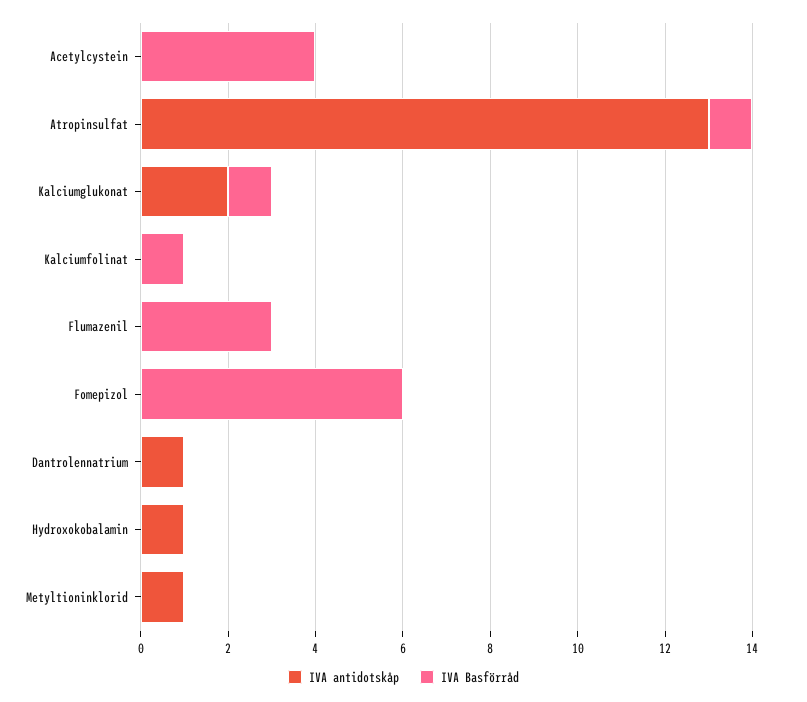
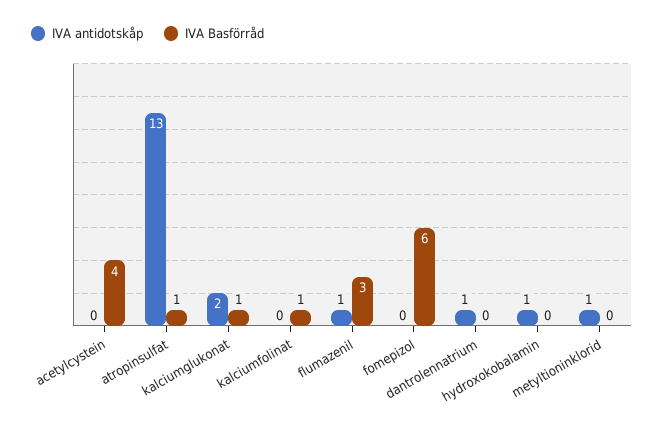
  {
    "IVA antidotskåp": {
      "Acetylcystein": 0,
      "Atropinsulfat": 13,
      "Kalciumglukonat": 2,
      "Kalciumfolinat": 0,
-     "Flumazenil": 0,
+     "Flumazenil": 1,
      "Fomepizol": 0,
      "Dantrolennatrium": 1,
      "Hydroxokobalamin": 1,
      "Metyltioninklorid": 1
    },
    "IVA Basförråd": {
      "Acetylcystein": 4,
      "Atropinsulfat": 1,
      "Kalciumglukonat": 1,
      "Kalciumfolinat": 1,
      "Flumazenil": 3,
      "Fomepizol": 6,
      "Dantrolennatrium": 0,
      "Hydroxokobalamin": 0,
      "Metyltioninklorid": 0
    }
  }

